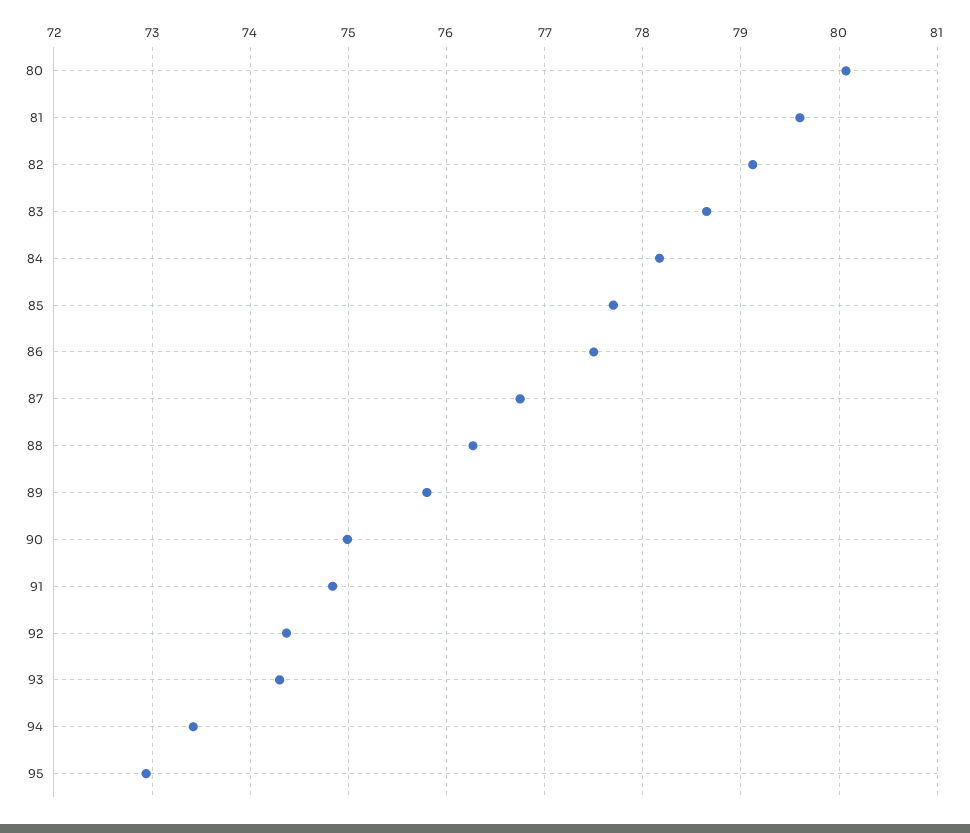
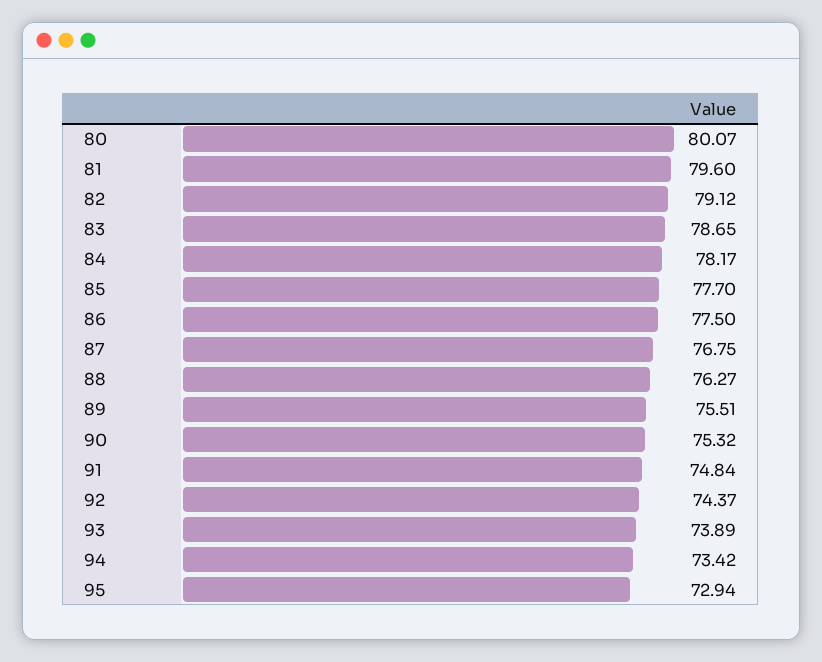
  {
    "80": 80.07,
    "81": 79.6,
    "82": 79.12,
    "83": 78.65,
    "84": 78.17,
    "85": 77.7,
    "86": 77.5,
    "87": 76.75,
    "88": 76.27,
-   "89": 75.8,
+   "89": 75.51,
-   "90": 75,
+   "90": 75.32,
    "91": 74.84,
    "92": 74.37,
-   "93": 74.3,
+   "93": 73.89,
    "94": 73.42,
    "95": 72.94
  }

